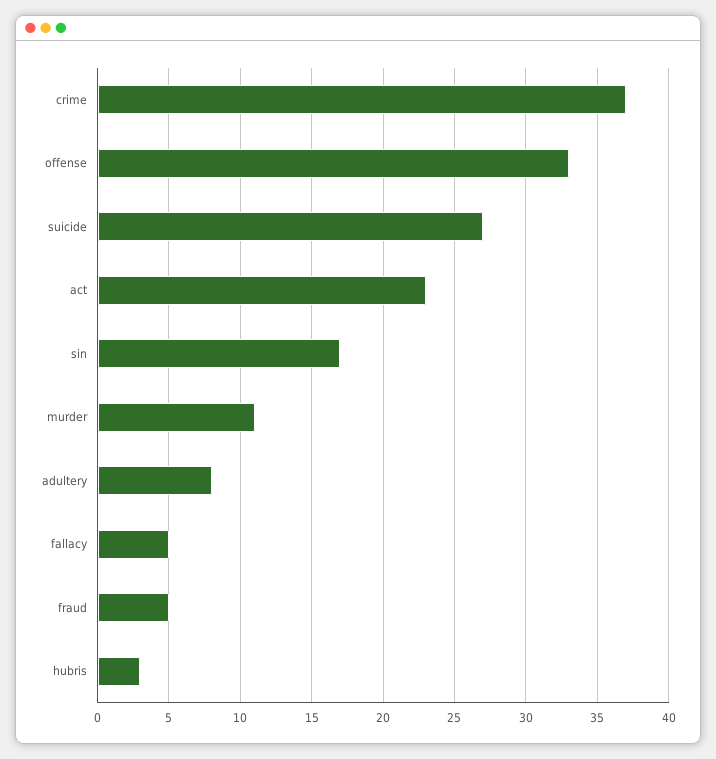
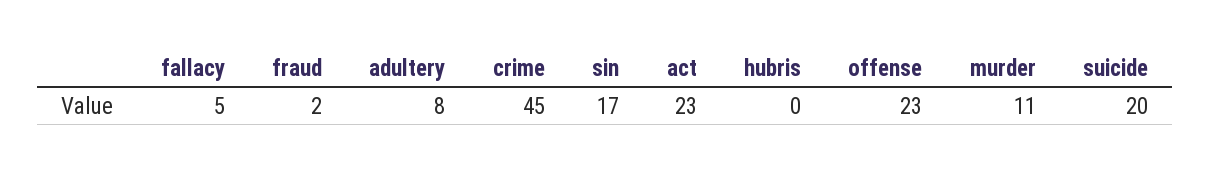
  {
-   "crime": 37,
+   "crime": 45,
-   "offense": 33,
+   "offense": 23,
-   "suicide": 27,
+   "suicide": 20,
    "act": 23,
    "sin": 17,
    "murder": 11,
    "adultery": 8,
    "fallacy": 5,
-   "fraud": 5,
+   "fraud": 2,
-   "hubris": 3
+   "hubris": 0
  }

